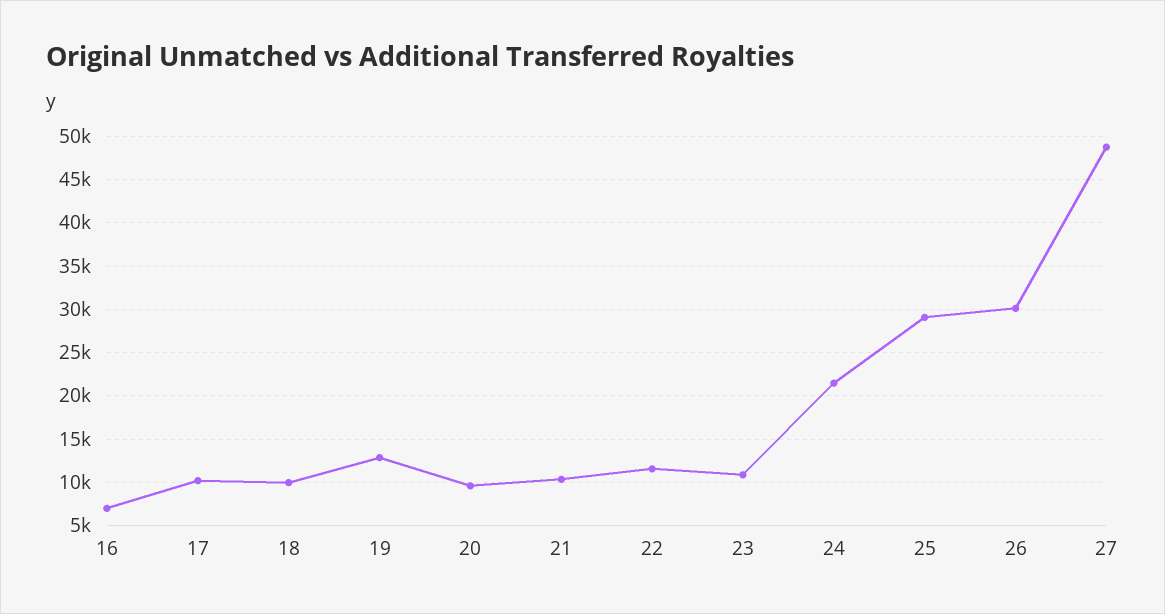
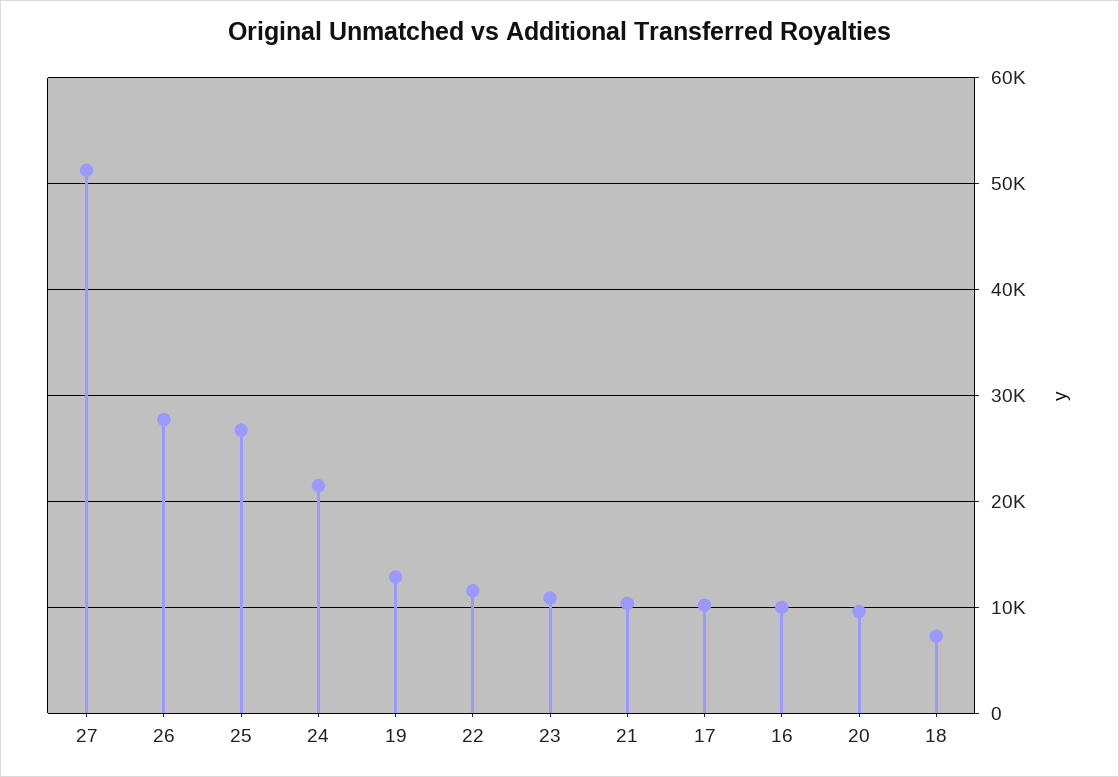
  {
-   "16": 7000,
+   "16": 10000,
    "17": 10000,
-   "18": 10000,
+   "18": 7000,
    "19": 13000,
    "20": 10000,
    "21": 10000,
    "22": 12000,
    "23": 11000,
    "24": 21000,
-   "25": 29000,
+   "25": 27000,
-   "26": 30000,
+   "26": 28000,
-   "27": 49000
+   "27": 51000
  }

